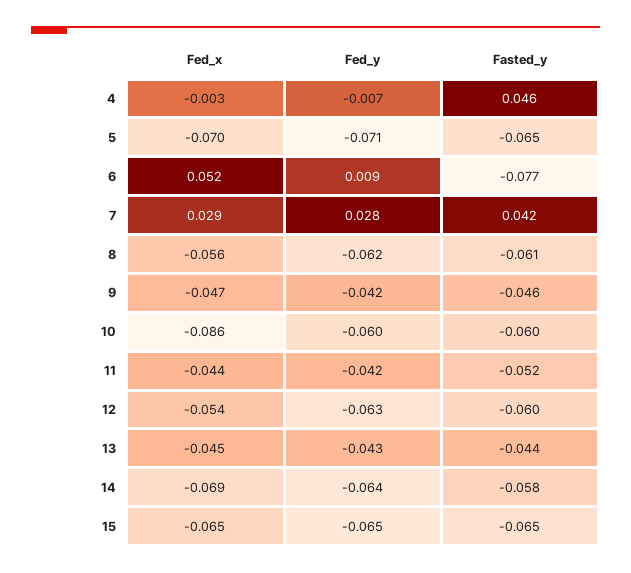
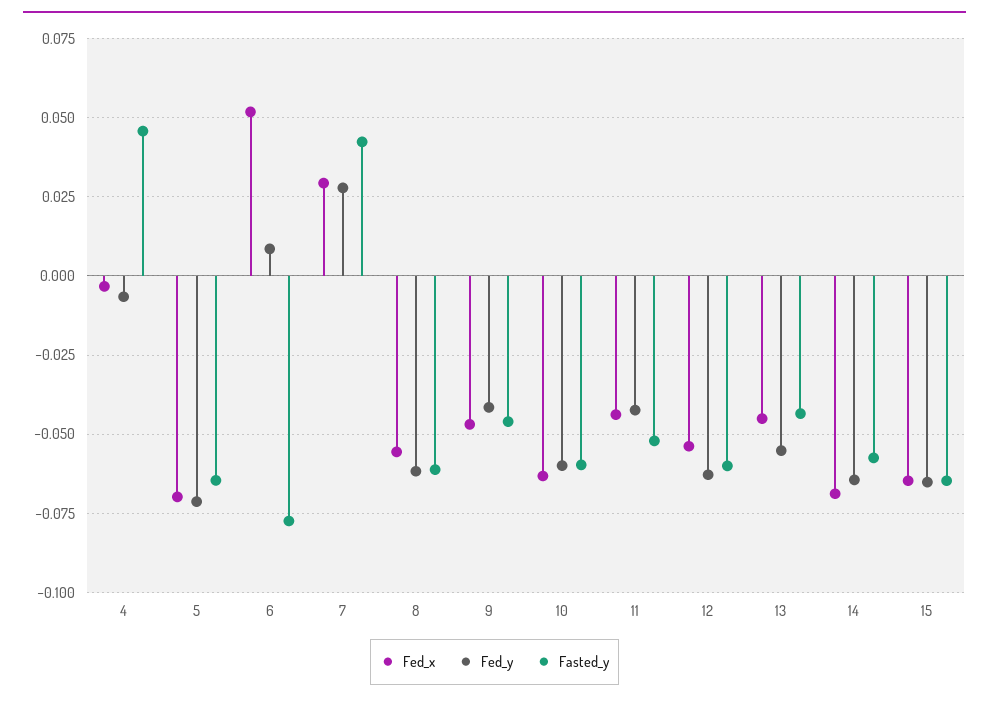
  {
    "Fed_x": {
      "4": -0.003,
      "5": -0.07,
      "6": 0.052,
      "7": 0.029,
      "8": -0.056,
      "9": -0.047,
-     "10": -0.086,
+     "10": -0.0625,
      "11": -0.044,
      "12": -0.054,
      "13": -0.045,
      "14": -0.069,
      "15": -0.065
    },
    "Fed_y": {
      "4": -0.007,
      "5": -0.071,
      "6": 0.009,
      "7": 0.028,
      "8": -0.062,
      "9": -0.042,
      "10": -0.06,
      "11": -0.042,
      "12": -0.063,
-     "13": -0.043,
+     "13": -0.055,
      "14": -0.064,
      "15": -0.065
    },
    "Fasted_y": {
      "4": 0.046,
      "5": -0.065,
      "6": -0.077,
      "7": 0.042,
      "8": -0.061,
      "9": -0.046,
      "10": -0.06,
      "11": -0.052,
      "12": -0.06,
      "13": -0.044,
      "14": -0.058,
      "15": -0.065
    }
  }

